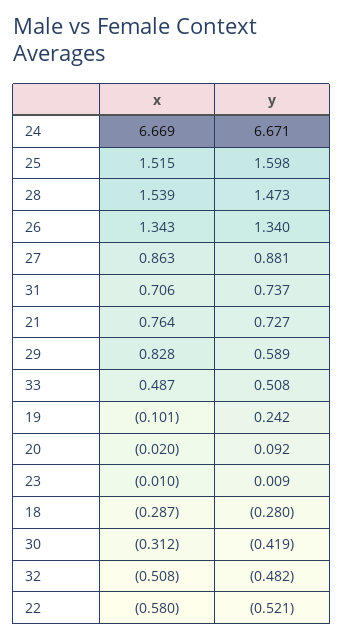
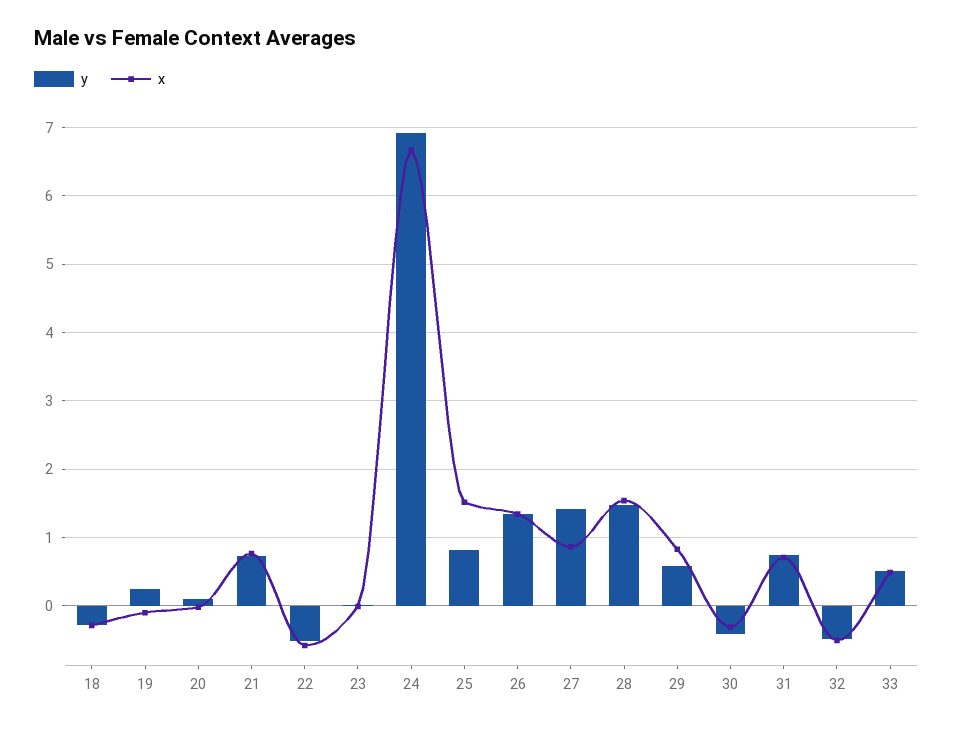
  {
    "x": {
      "24": 6.669,
      "25": 1.515,
      "28": 1.539,
      "26": 1.343,
      "27": 0.863,
      "31": 0.706,
      "21": 0.764,
      "29": 0.828,
      "33": 0.487,
      "19": -0.101,
      "20": -0.02,
      "23": -0.01,
      "18": -0.287,
      "30": -0.312,
      "32": -0.508,
      "22": -0.58
    },
    "y": {
-     "24": 6.671,
+     "24": 6.9,
-     "25": 1.598,
+     "25": 0.8,
      "28": 1.473,
      "26": 1.34,
-     "27": 0.881,
+     "27": 1.4,
      "31": 0.737,
      "21": 0.727,
      "29": 0.589,
      "33": 0.508,
      "19": 0.242,
      "20": 0.092,
      "23": 0.009,
      "18": -0.28,
      "30": -0.419,
      "32": -0.482,
      "22": -0.521
    }
  }

